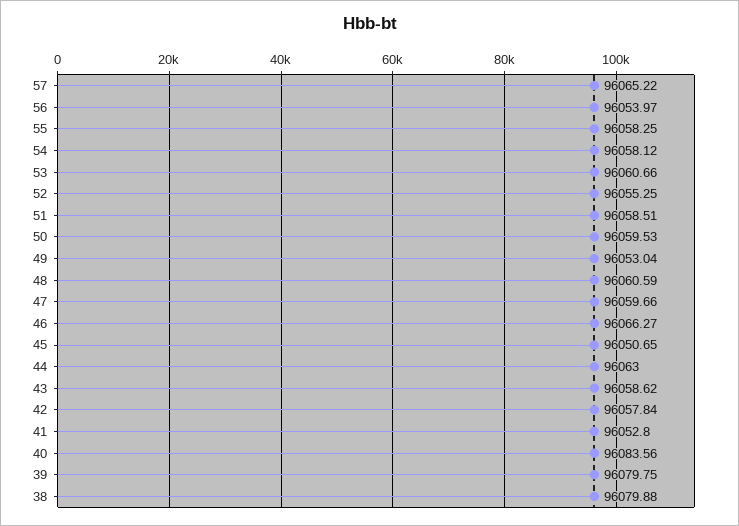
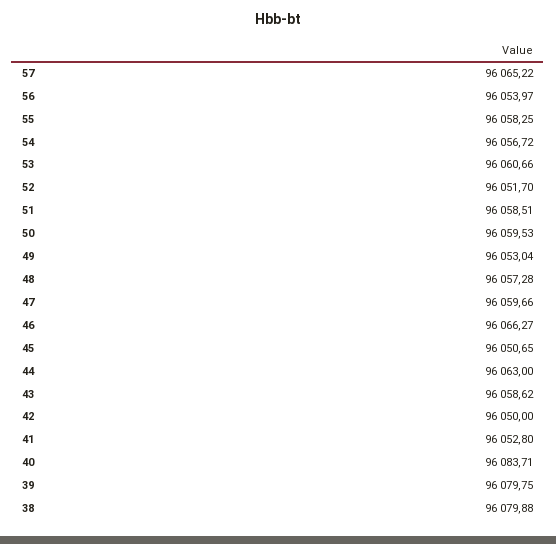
  {
    "57": 96065.22,
    "56": 96053.97,
    "55": 96058.25,
-   "54": 96058.12,
+   "54": 96056.72,
    "53": 96060.66,
-   "52": 96055.25,
+   "52": 96051.7,
    "51": 96058.51,
    "50": 96059.53,
    "49": 96053.04,
-   "48": 96060.59,
+   "48": 96057.28,
    "47": 96059.66,
    "46": 96066.27,
    "45": 96050.65,
    "44": 96063,
    "43": 96058.62,
-   "42": 96057.84,
+   "42": 96050,
    "41": 96052.8,
-   "40": 96083.56,
+   "40": 96083.71,
    "39": 96079.75,
    "38": 96079.88
  }

